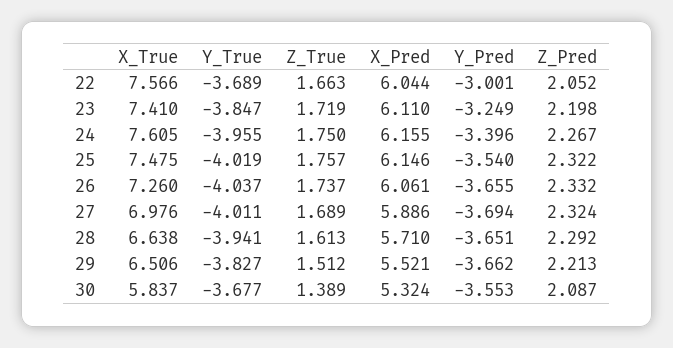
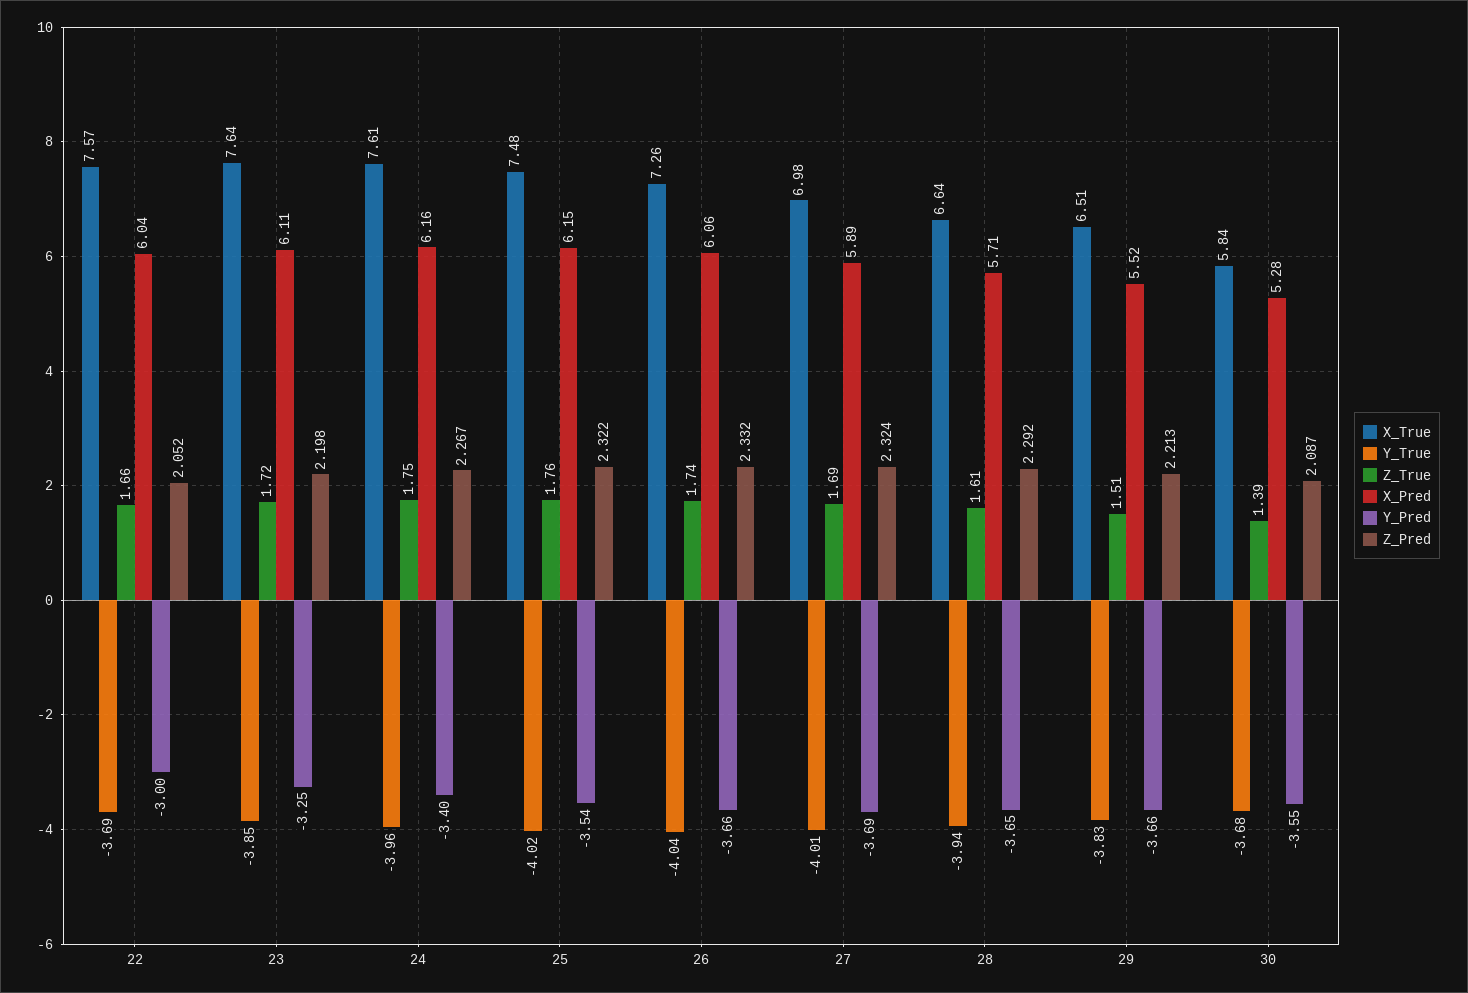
  {
    "X_True": {
      "22": 7.566,
-     "23": 7.41,
+     "23": 7.64,
      "24": 7.605,
      "25": 7.475,
      "26": 7.26,
      "27": 6.976,
      "28": 6.638,
      "29": 6.506,
      "30": 5.837
    },
    "Y_True": {
      "22": -3.689,
      "23": -3.847,
      "24": -3.955,
      "25": -4.019,
      "26": -4.037,
      "27": -4.011,
      "28": -3.941,
      "29": -3.827,
      "30": -3.677
    },
    "Z_True": {
      "22": 1.663,
      "23": 1.719,
      "24": 1.75,
      "25": 1.757,
      "26": 1.737,
      "27": 1.689,
      "28": 1.613,
      "29": 1.512,
      "30": 1.389
    },
    "X_Pred": {
      "22": 6.044,
      "23": 6.11,
      "24": 6.155,
      "25": 6.146,
      "26": 6.061,
      "27": 5.886,
      "28": 5.71,
      "29": 5.521,
-     "30": 5.324
+     "30": 5.28
    },
    "Y_Pred": {
      "22": -3.001,
      "23": -3.249,
      "24": -3.396,
      "25": -3.54,
      "26": -3.655,
      "27": -3.694,
      "28": -3.651,
      "29": -3.662,
      "30": -3.553
    },
    "Z_Pred": {
      "22": 2.052,
      "23": 2.198,
      "24": 2.267,
      "25": 2.322,
      "26": 2.332,
      "27": 2.324,
      "28": 2.292,
      "29": 2.213,
      "30": 2.087
    }
  }

